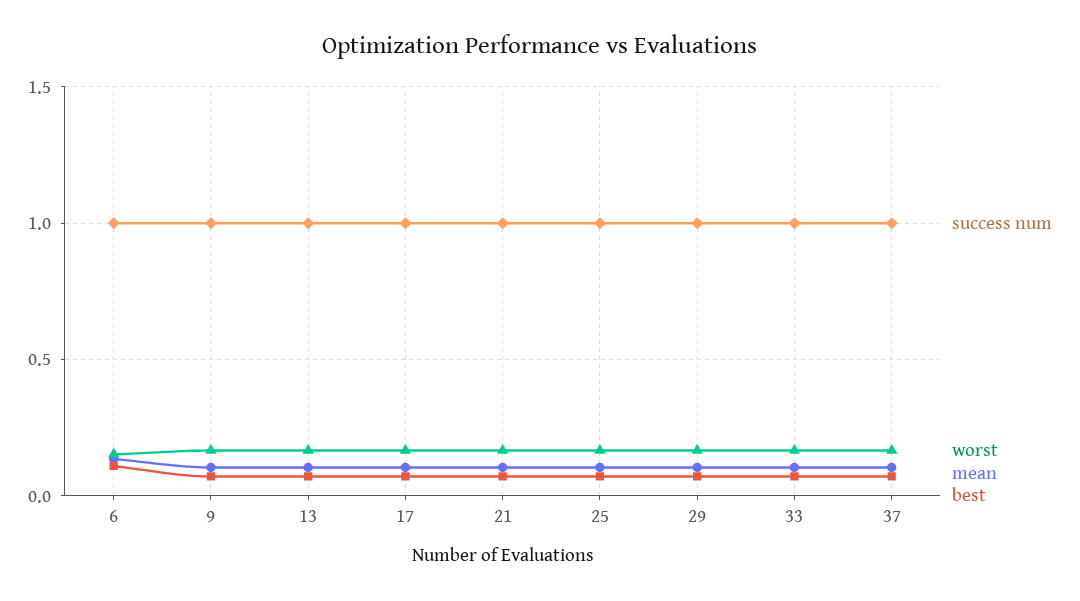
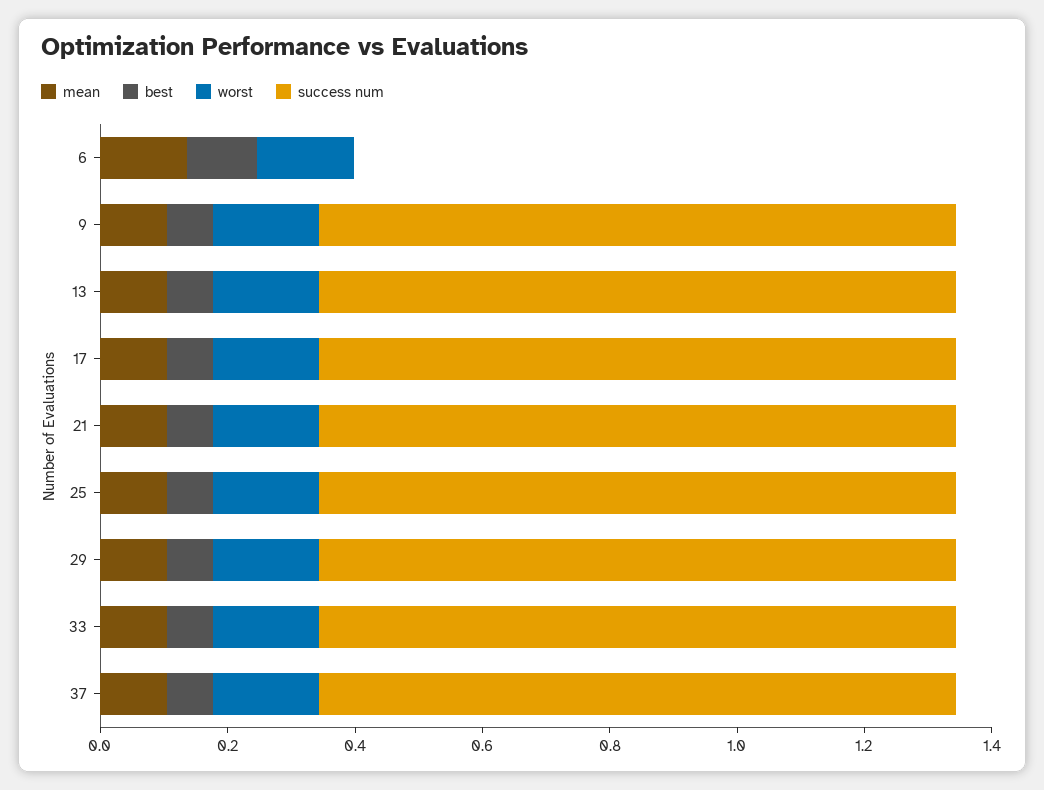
  {
    "success num": {
-     "6": 1,
+     "6": 0,
      "9": 1,
      "13": 1,
      "17": 1,
      "21": 1,
      "25": 1,
      "29": 1,
      "33": 1,
      "37": 1
    },
    "worst": {
      "6": 0.15,
      "9": 0.15,
      "13": 0.15,
      "17": 0.15,
      "21": 0.15,
      "25": 0.15,
      "29": 0.15,
      "33": 0.15,
      "37": 0.15
    },
    "mean": {
      "6": 0.15,
      "9": 0.1,
      "13": 0.1,
      "17": 0.1,
      "21": 0.1,
      "25": 0.1,
      "29": 0.1,
      "33": 0.1,
      "37": 0.1
    },
    "best": {
      "6": 0.1,
      "9": 0.05,
      "13": 0.05,
      "17": 0.05,
      "21": 0.05,
      "25": 0.05,
      "29": 0.05,
      "33": 0.05,
      "37": 0.05
    }
  }

